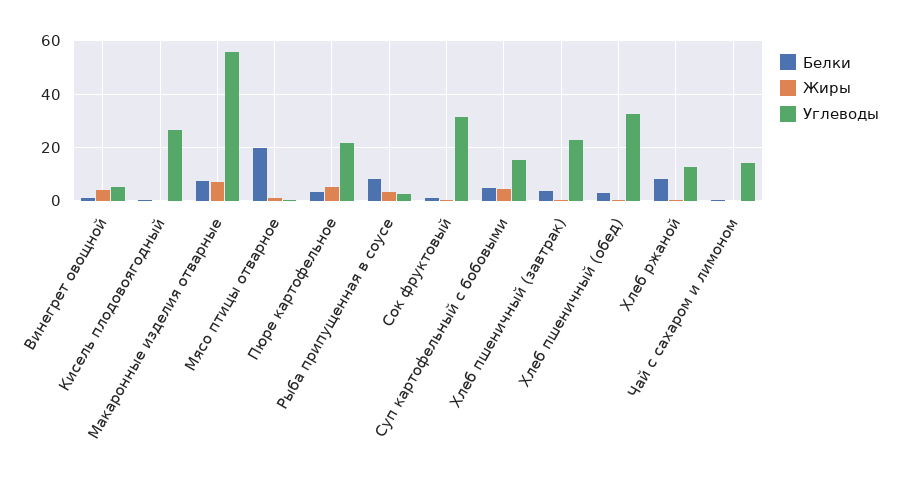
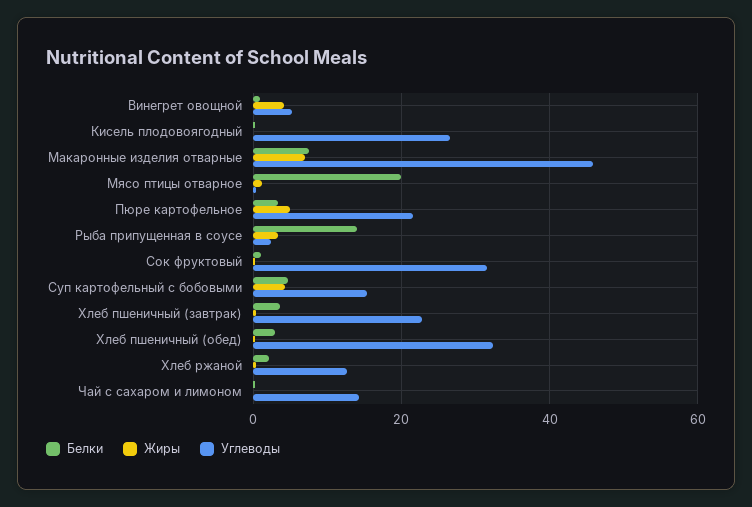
  {
    "Белки": {
      "Винегрет овощной": 0,
      "Кисель плодовоягодный": 0,
      "Макаронные изделия отварные": 8,
      "Мясо птицы отварное": 20,
      "Пюре картофельное": 4,
-     "Рыба припущенная в соусе": 7.5,
+     "Рыба припущенная в соусе": 14,
      "Сок фруктовый": 2,
      "Суп картофельный с бобовыми": 4,
      "Хлеб пшеничный (завтрак)": 4,
      "Хлеб пшеничный (обед)": 2,
-     "Хлеб ржаной": 7.5,
+     "Хлеб ржаной": 2,
      "Чай с сахаром и лимоном": 0
    },
    "Жиры": {
      "Винегрет овощной": 4,
      "Кисель плодовоягодный": 0,
      "Макаронные изделия отварные": 8,
      "Мясо птицы отварное": 2,
      "Пюре картофельное": 6,
      "Рыба припущенная в соусе": 4,
      "Сок фруктовый": 0,
      "Суп картофельный с бобовыми": 4,
      "Хлеб пшеничный (завтрак)": 0,
      "Хлеб пшеничный (обед)": 0,
      "Хлеб ржаной": 0,
      "Чай с сахаром и лимоном": 0
    },
    "Углеводы": {
      "Винегрет овощной": 6,
      "Кисель плодовоягодный": 26,
-     "Макаронные изделия отварные": 55,
+     "Макаронные изделия отварные": 46,
      "Мясо птицы отварное": 0,
      "Пюре картофельное": 22,
      "Рыба припущенная в соусе": 2,
      "Сок фруктовый": 32,
      "Суп картофельный с бобовыми": 16,
      "Хлеб пшеничный (завтрак)": 22,
      "Хлеб пшеничный (обед)": 32,
      "Хлеб ржаной": 12,
      "Чай с сахаром и лимоном": 14
    }
  }

